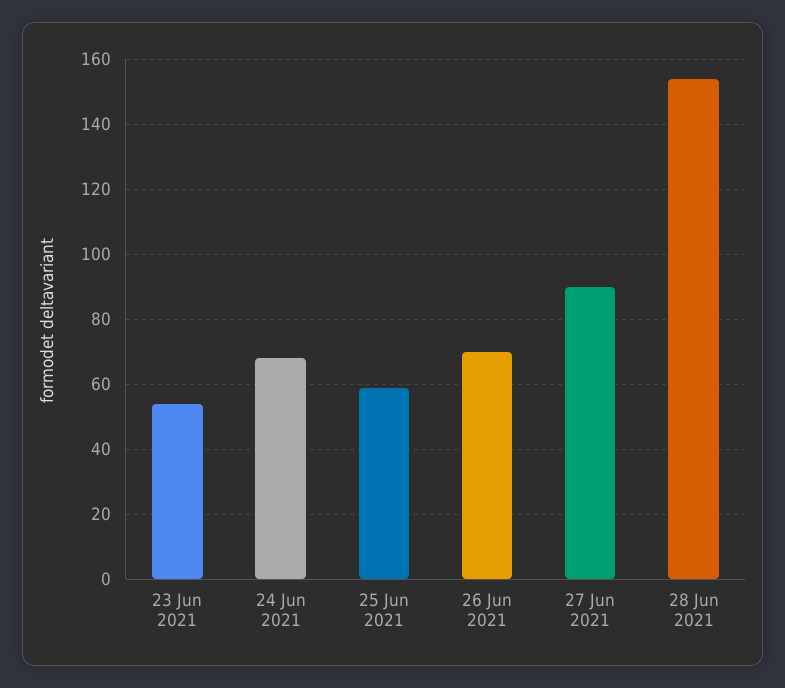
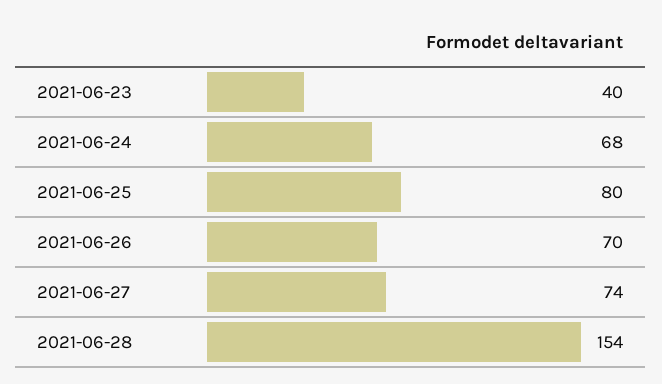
  {
-   "23 Jun 2021": 55,
+   "23 Jun 2021": 40,
    "24 Jun 2021": 68,
-   "25 Jun 2021": 60,
+   "25 Jun 2021": 80,
    "26 Jun 2021": 70,
-   "27 Jun 2021": 90,
+   "27 Jun 2021": 74,
    "28 Jun 2021": 154
  }

